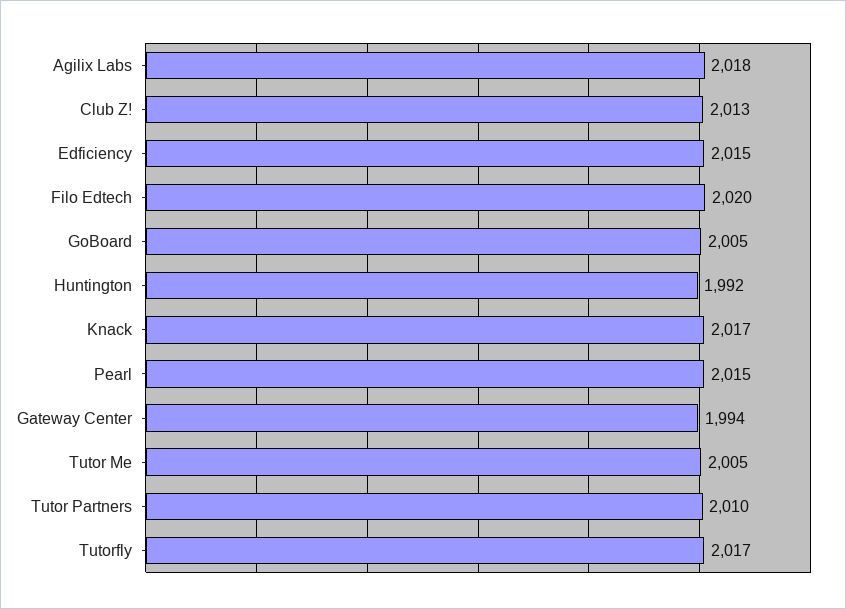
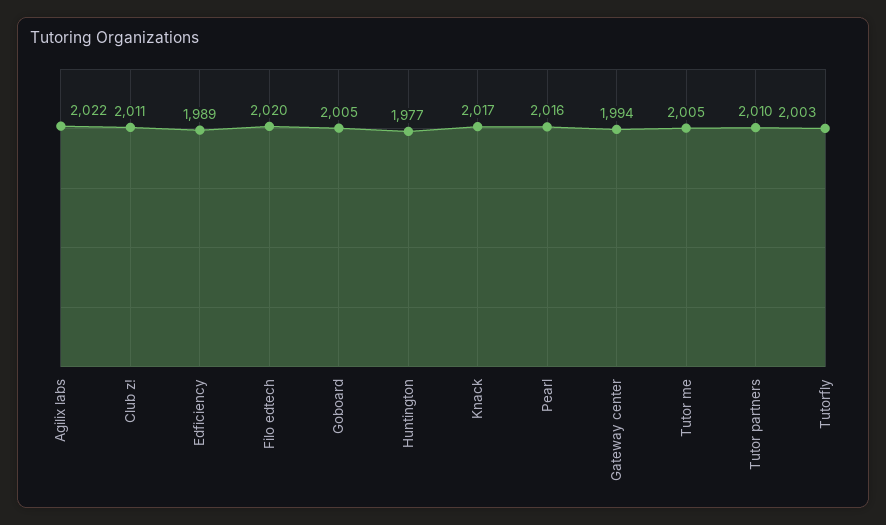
  {
-   "Agilix Labs": 2018,
+   "Agilix Labs": 2022,
-   "Club Z!": 2013,
+   "Club Z!": 2011,
-   "Edficiency": 2015,
+   "Edficiency": 1989,
    "Filo Edtech": 2020,
    "GoBoard": 2005,
-   "Huntington": 1992,
+   "Huntington": 1977,
    "Knack": 2017,
-   "Pearl": 2015,
+   "Pearl": 2016,
    "Gateway Center": 1994,
    "Tutor Me": 2005,
    "Tutor Partners": 2010,
-   "Tutorfly": 2017
+   "Tutorfly": 2003
  }

